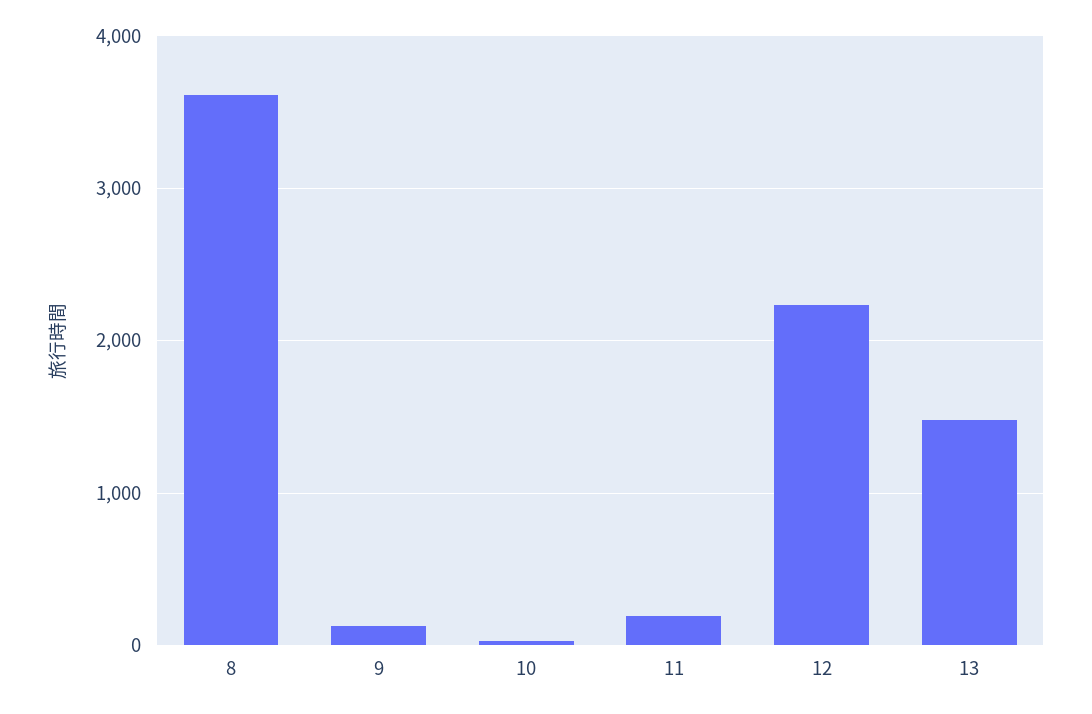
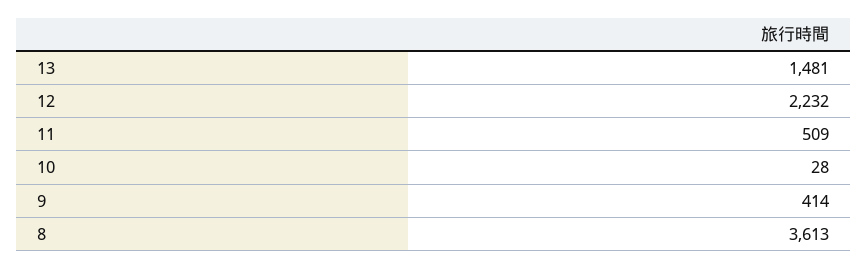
  {
    "8": 3613,
-   "9": 100,
+   "9": 414,
    "10": 28,
-   "11": 200,
+   "11": 509,
    "12": 2232,
    "13": 1481
  }

